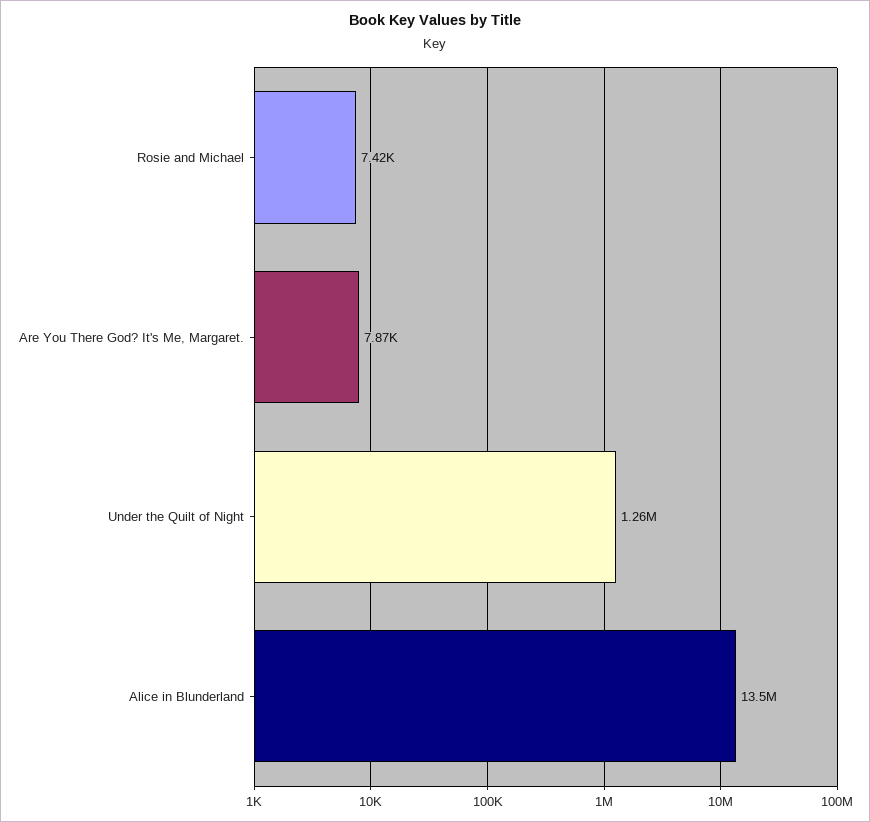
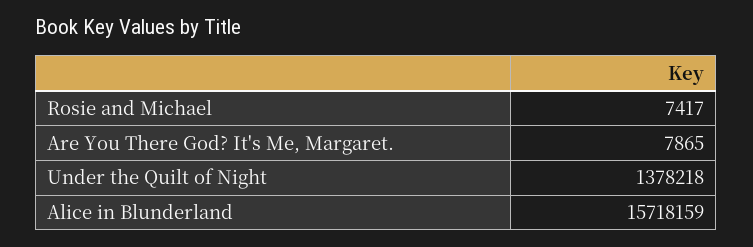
  {
    "Rosie and Michael": 7417,
    "Are You There God? It's Me, Margaret.": 7865,
-   "Under the Quilt of Night": 1260000,
+   "Under the Quilt of Night": 1378218,
-   "Alice in Blunderland": 13500000
+   "Alice in Blunderland": 15718159
  }

